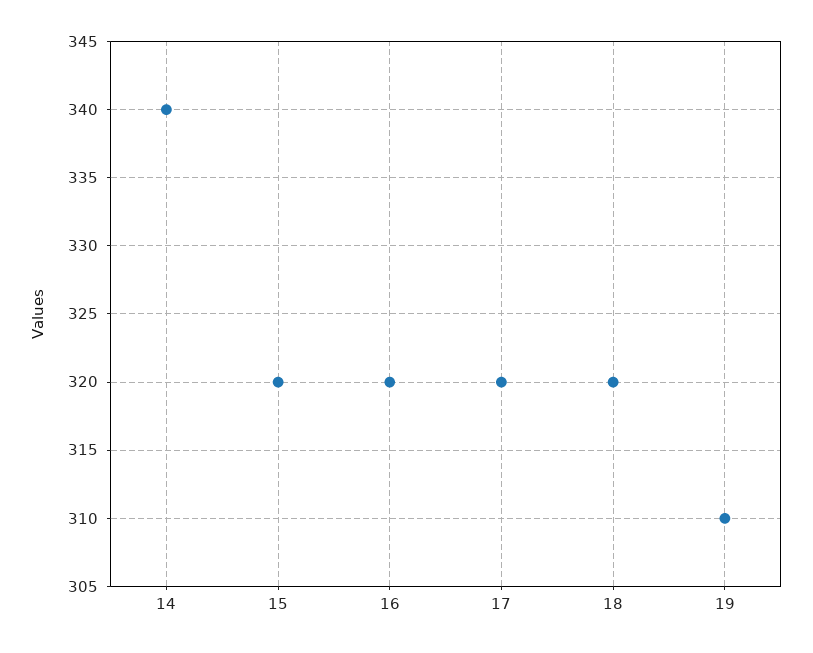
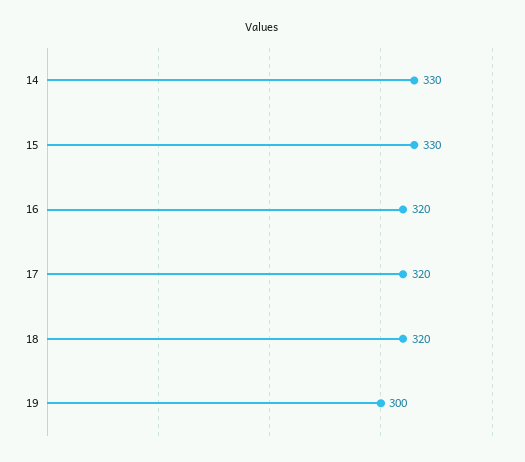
  {
-   "14": 340,
+   "14": 330,
-   "15": 320,
+   "15": 330,
    "16": 320,
    "17": 320,
    "18": 320,
-   "19": 310
+   "19": 300
  }

